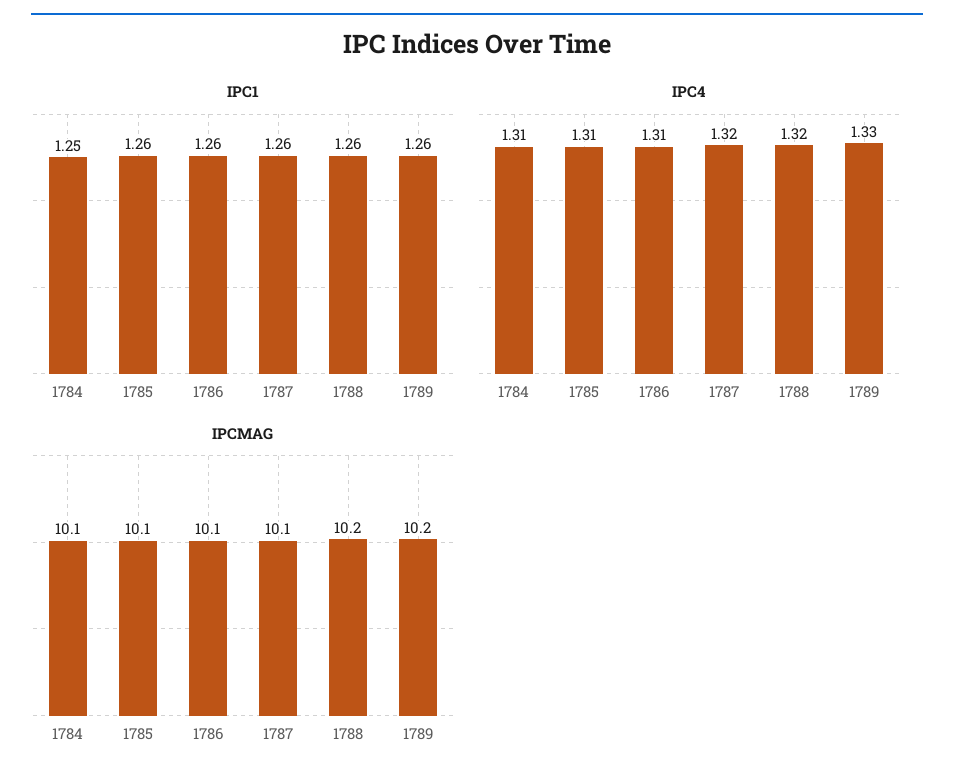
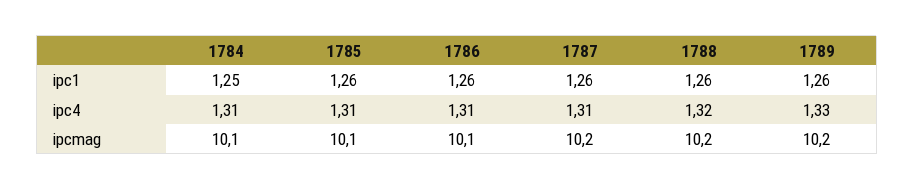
  {
    "IPC1": {
      "1784": 1.25,
      "1785": 1.26,
      "1786": 1.26,
      "1787": 1.26,
      "1788": 1.26,
      "1789": 1.26
    },
    "IPC4": {
      "1784": 1.31,
      "1785": 1.31,
      "1786": 1.31,
-     "1787": 1.32,
+     "1787": 1.31,
      "1788": 1.32,
      "1789": 1.33
    },
    "IPCMAG": {
      "1784": 10.1,
      "1785": 10.1,
      "1786": 10.1,
-     "1787": 10.1,
+     "1787": 10.2,
      "1788": 10.2,
      "1789": 10.2
    }
  }

